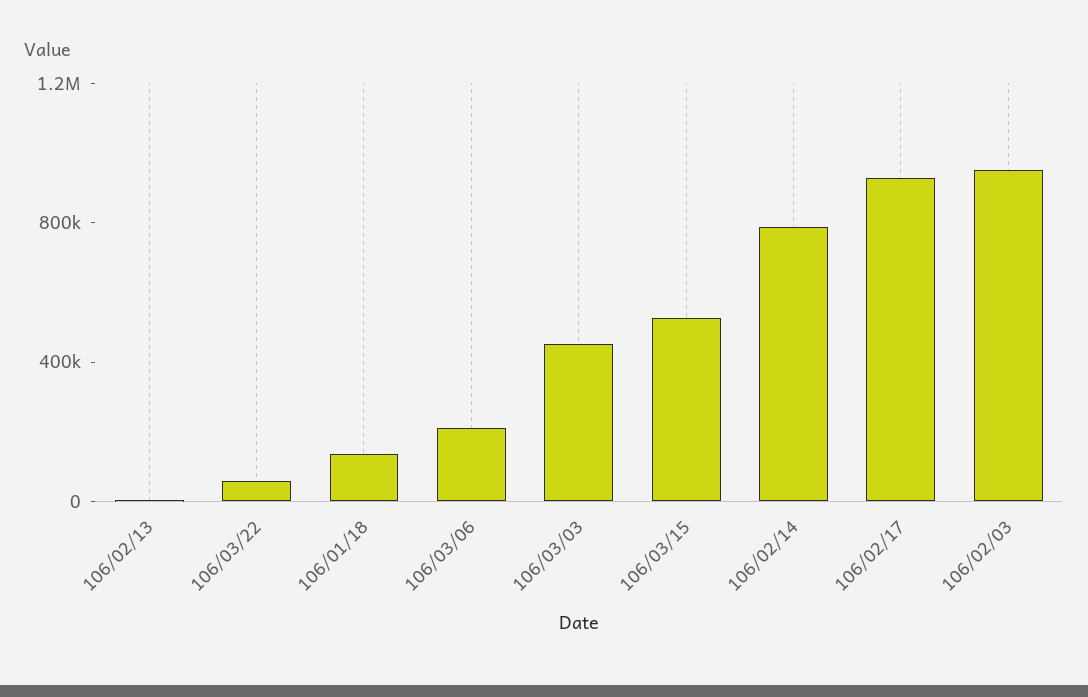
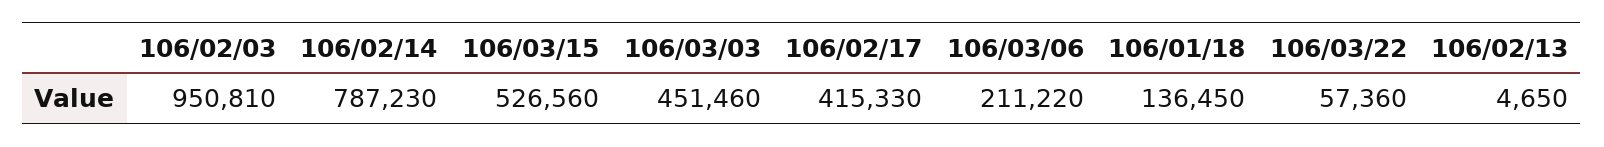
  {
    "106/02/13": 4650,
    "106/03/22": 57360,
    "106/01/18": 136450,
    "106/03/06": 211220,
    "106/03/03": 451460,
    "106/03/15": 526560,
    "106/02/14": 787230,
-   "106/02/17": 900000,
+   "106/02/17": 415330,
    "106/02/03": 950810
  }

